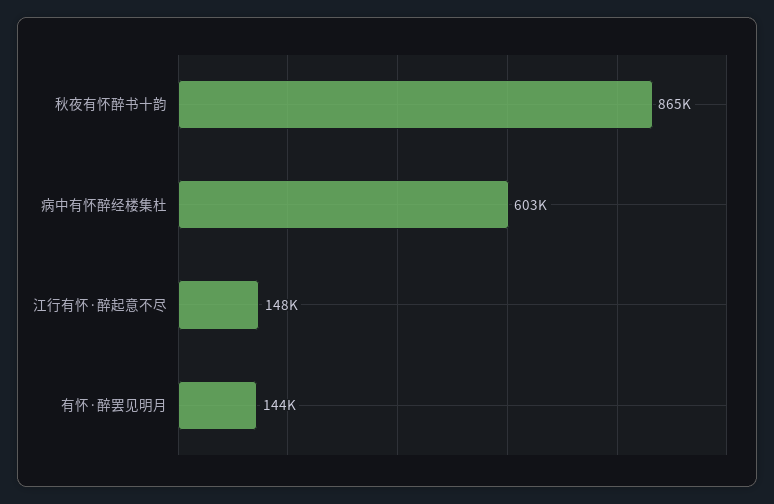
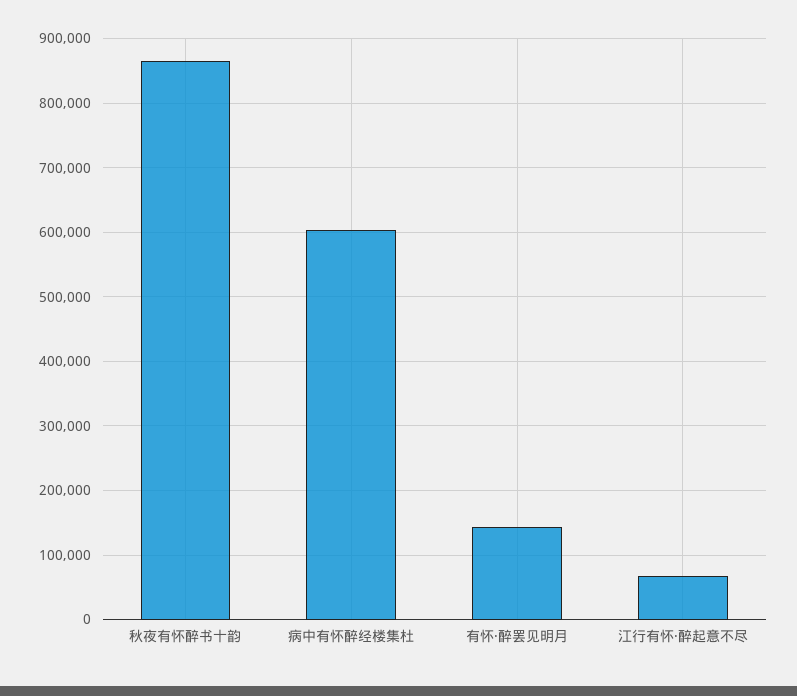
  {
    "秋夜有怀醉书十韵": 865000,
    "病中有怀醉经楼集杜": 603000,
-   "江行有怀·醉起意不尽": 148000,
+   "江行有怀·醉起意不尽": 70000,
    "有怀·醉罢见明月": 144000
  }

